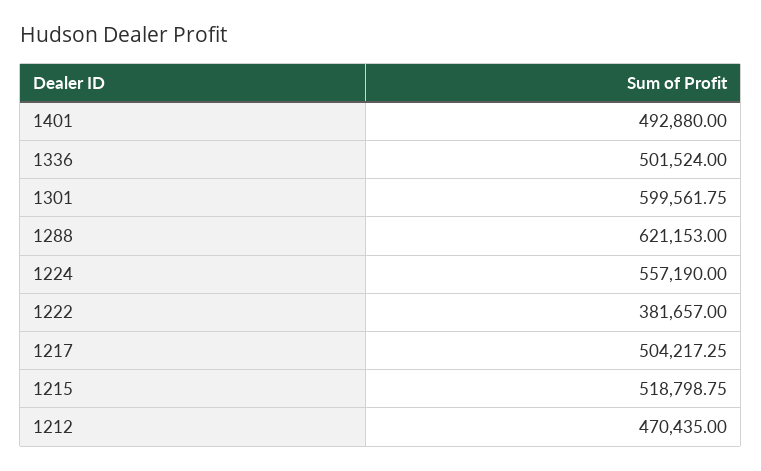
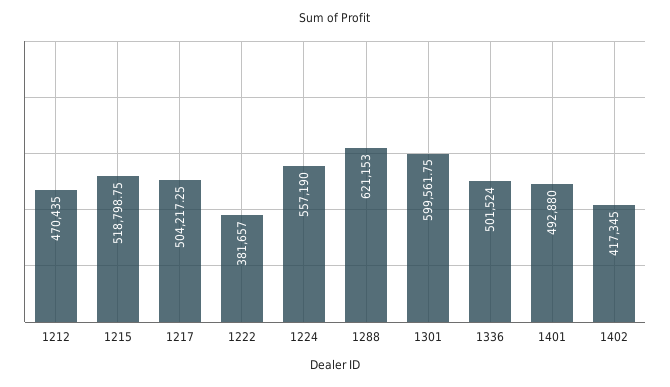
  {
    "1401": 492880,
    "1336": 501524,
    "1301": 599561.75,
    "1288": 621153,
    "1224": 557190,
    "1222": 381657,
    "1217": 504217.25,
    "1215": 518798.75,
-   "1212": 470435
+   "1212": 470435,
+   "1402": 417345
  }

